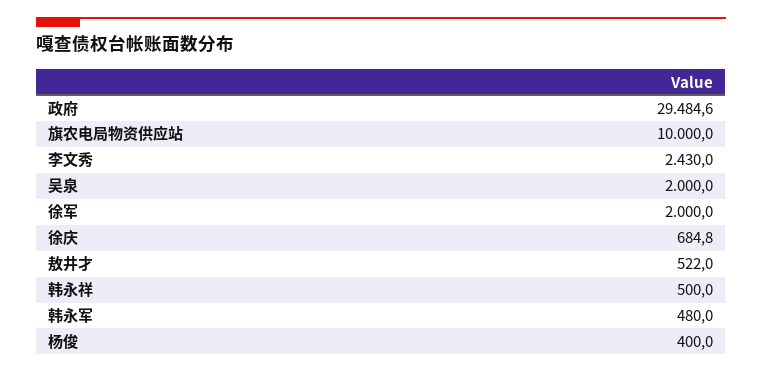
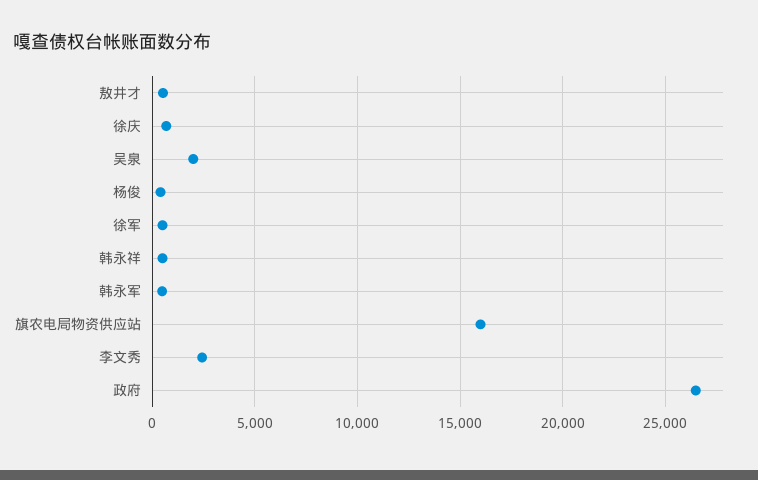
  {
-   "政府": 29484.6,
+   "政府": 26500,
-   "旗农电局物资供应站": 10000,
+   "旗农电局物资供应站": 16000,
    "李文秀": 2430,
    "吴泉": 2000,
-   "徐军": 2000,
+   "徐军": 500,
    "徐庆": 684.8,
    "敖井才": 522,
    "韩永祥": 500,
    "韩永军": 480,
    "杨俊": 400
  }

